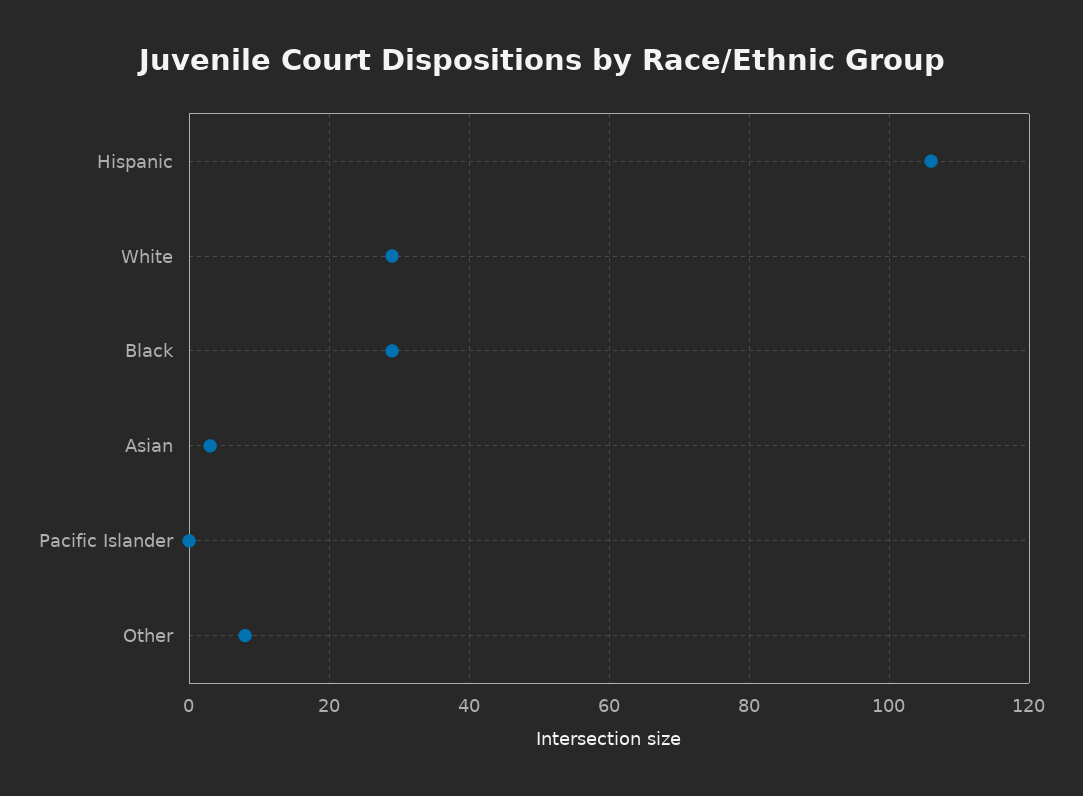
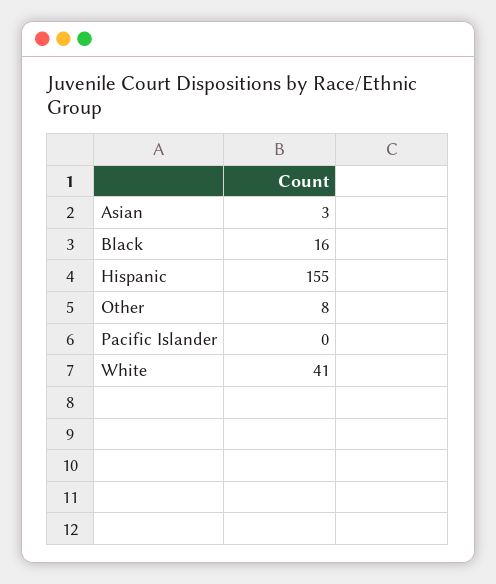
  {
-   "Hispanic": 105,
+   "Hispanic": 155,
-   "White": 30,
+   "White": 41,
-   "Black": 30,
+   "Black": 16,
    "Asian": 3,
    "Pacific Islander": 0,
    "Other": 8
  }

